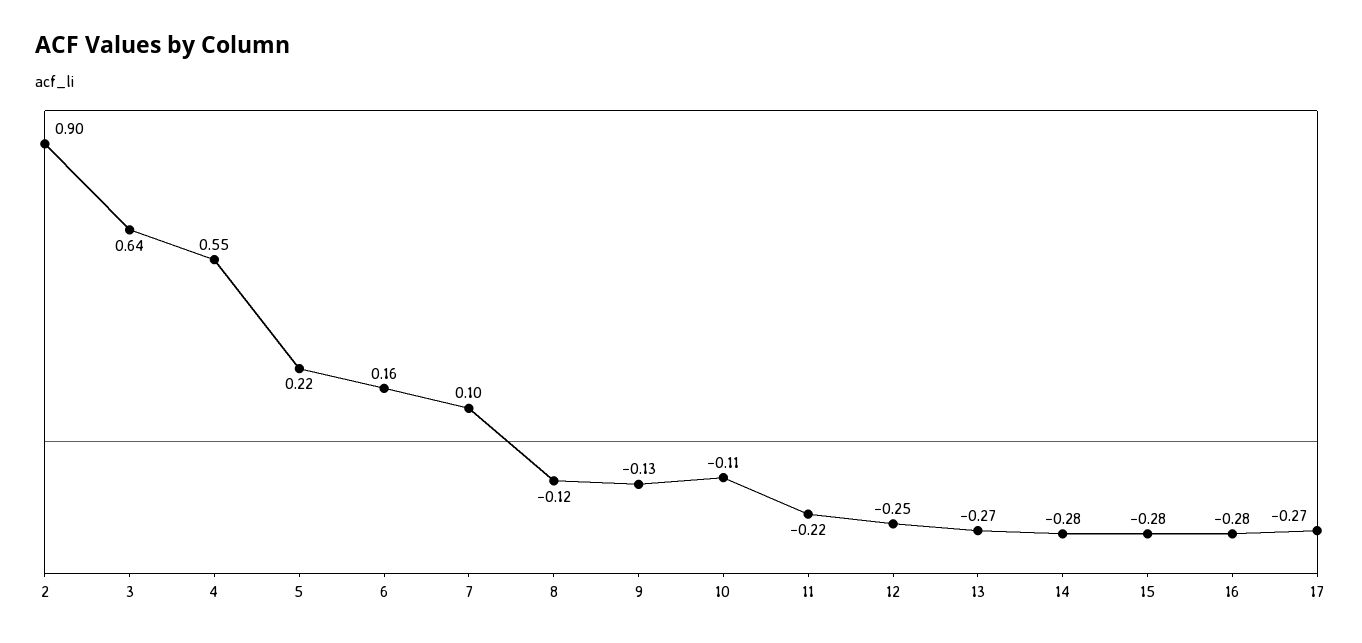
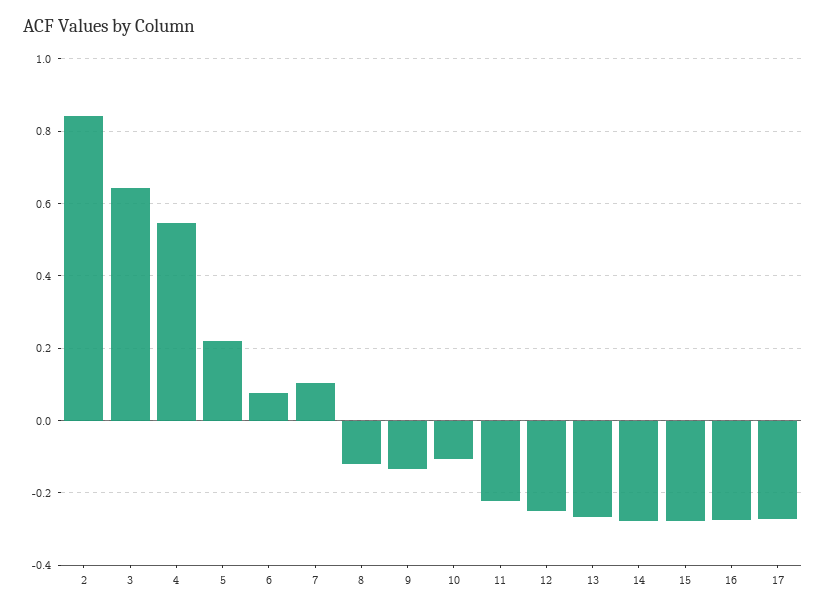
  {
-   "2": 0.9,
+   "2": 0.84,
    "3": 0.64,
    "4": 0.55,
    "5": 0.22,
-   "6": 0.16,
+   "6": 0.08,
    "7": 0.1,
    "8": -0.12,
    "9": -0.13,
    "10": -0.11,
    "11": -0.22,
    "12": -0.25,
    "13": -0.27,
    "14": -0.28,
    "15": -0.28,
    "16": -0.28,
    "17": -0.27
  }

